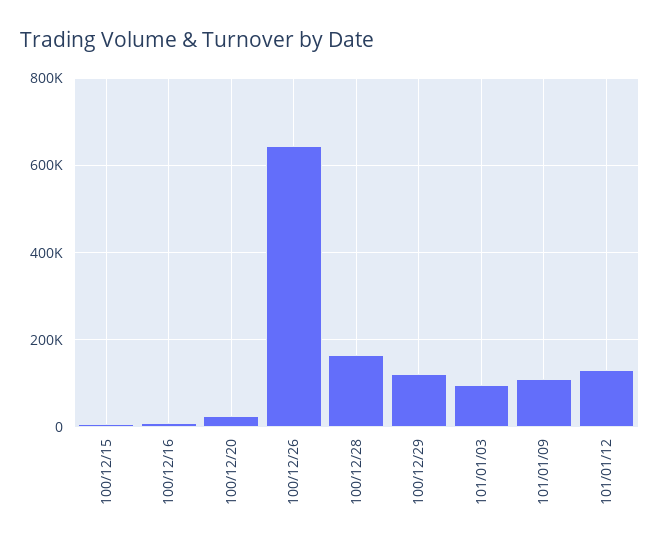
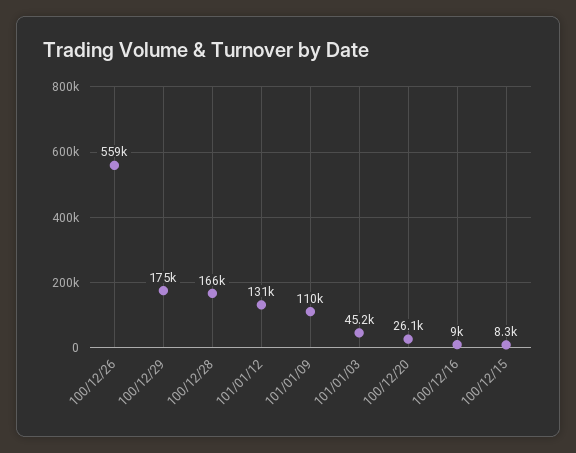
  {
    "100/12/15": 8300,
    "100/12/16": 9000,
    "100/12/20": 26100,
-   "100/12/26": 640000,
+   "100/12/26": 559000,
    "100/12/28": 166000,
-   "100/12/29": 120000,
+   "100/12/29": 175000,
-   "101/01/03": 100000,
+   "101/01/03": 45200,
    "101/01/09": 110000,
    "101/01/12": 131000
  }

